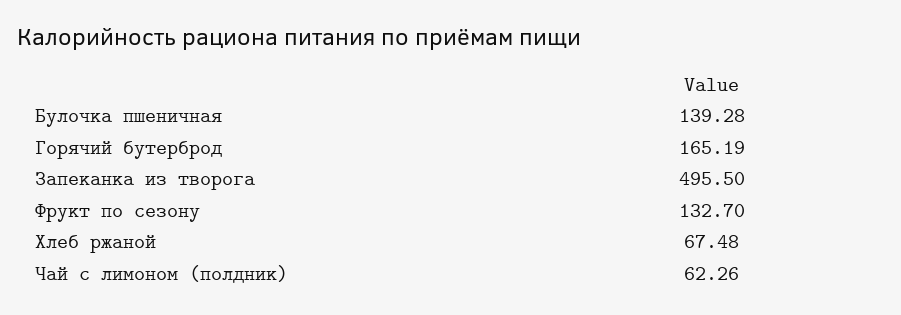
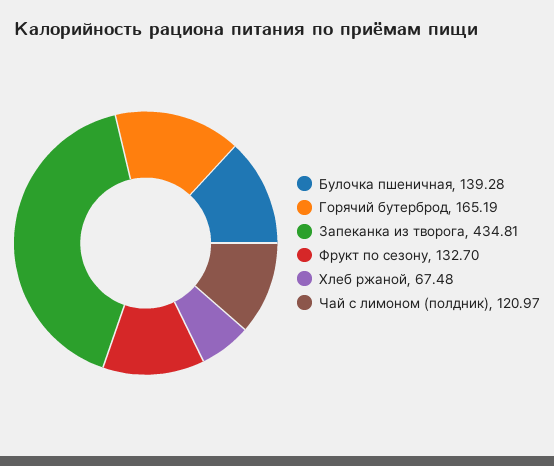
  {
    "Булочка пшеничная": 139.28,
    "Горячий бутерброд": 165.19,
-   "Запеканка из творога": 495.5,
+   "Запеканка из творога": 434.81,
    "Фрукт по сезону": 132.7,
    "Хлеб ржаной": 67.48,
-   "Чай с лимоном (полдник)": 62.26
+   "Чай с лимоном (полдник)": 120.97
  }

